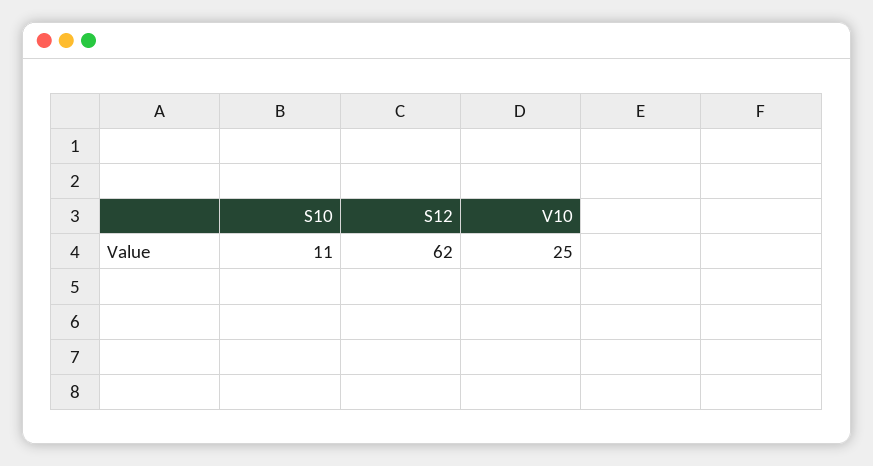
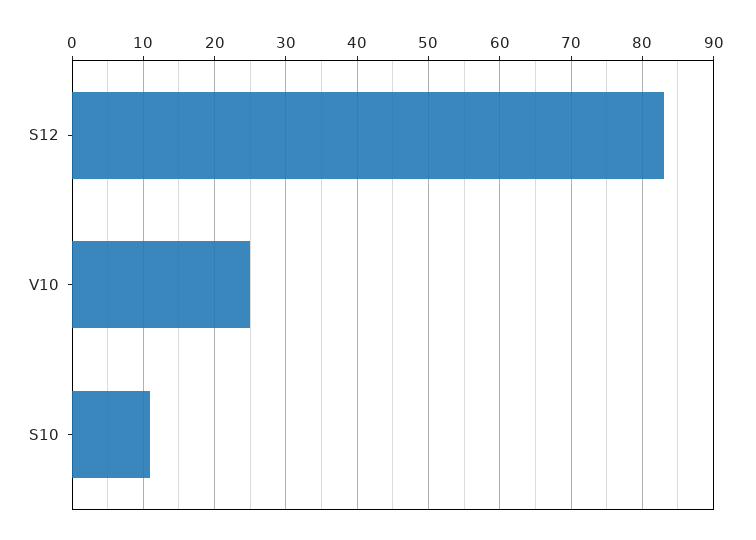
  {
    "S10": 11,
-   "S12": 62,
+   "S12": 83,
    "V10": 25
  }

